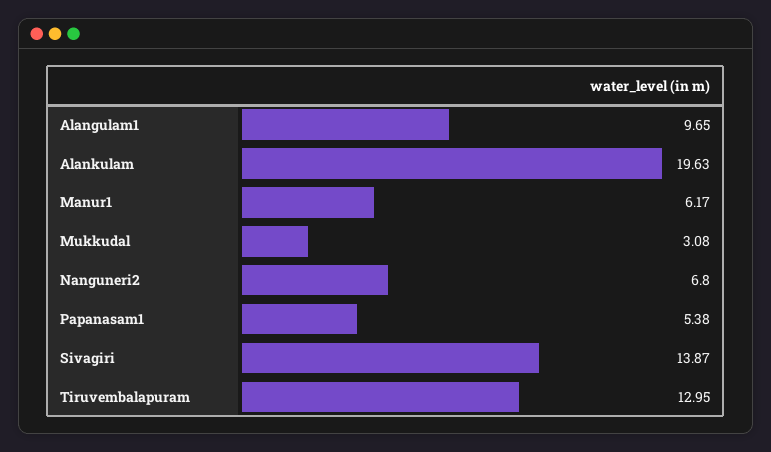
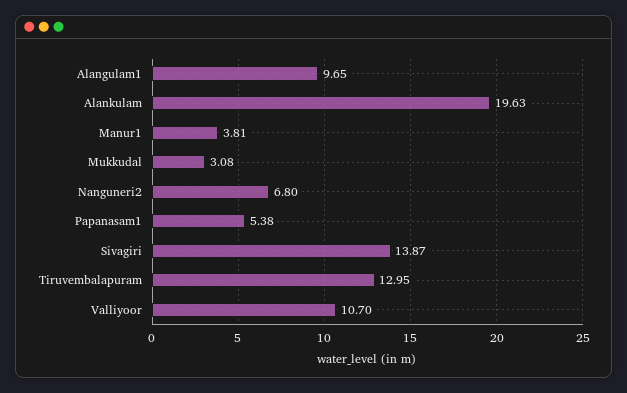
  {
    "Alangulam1": 9.65,
    "Alankulam": 19.63,
-   "Manur1": 6.17,
+   "Manur1": 3.81,
    "Mukkudal": 3.08,
    "Nanguneri2": 6.8,
    "Papanasam1": 5.38,
    "Sivagiri": 13.87,
-   "Tiruvembalapuram": 12.95
+   "Tiruvembalapuram": 12.95,
+   "Valliyoor": 10.7
  }

